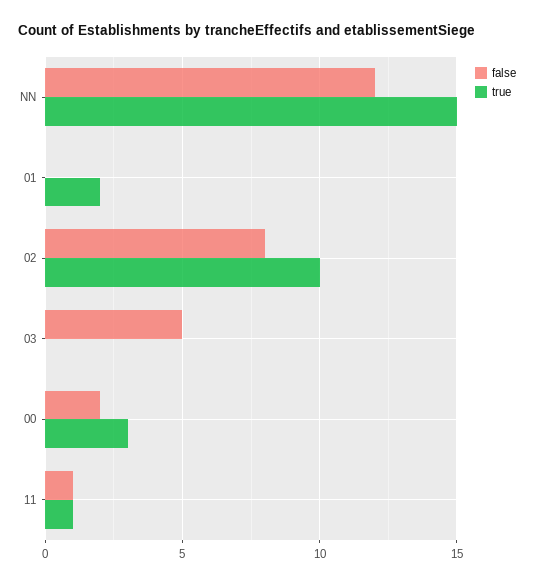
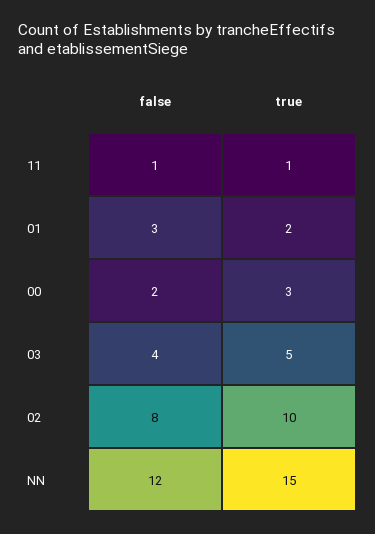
  {
    "false": {
      "NN": 12,
-     "01": 0,
+     "01": 3,
      "02": 8,
-     "03": 5,
+     "03": 4,
      "00": 2,
      "11": 1
    },
    "true": {
      "NN": 15,
      "01": 2,
      "02": 10,
-     "03": 0,
+     "03": 5,
      "00": 3,
      "11": 1
    }
  }

